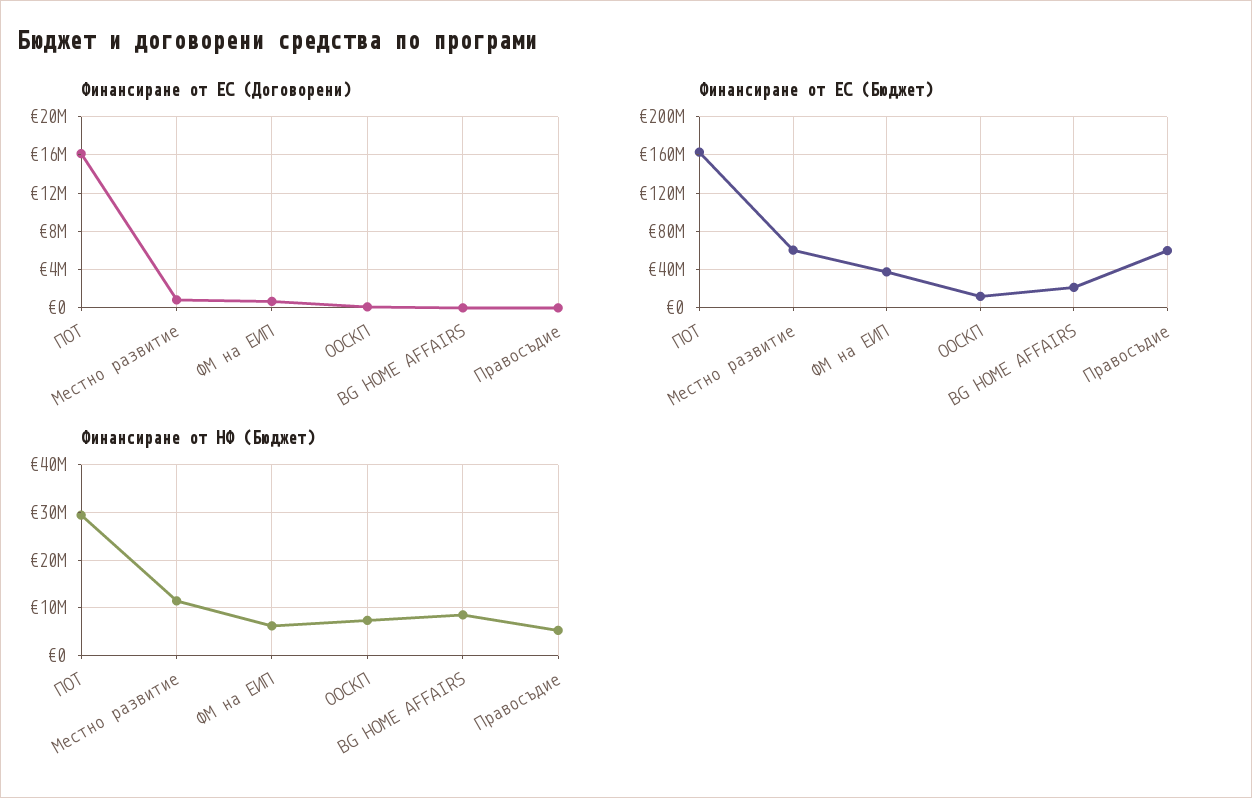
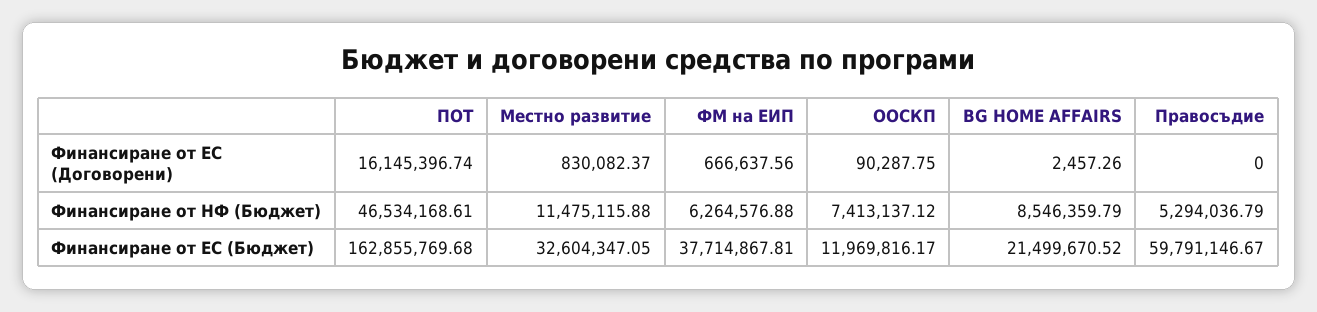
  {
    "Финансиране от ЕС (Договорени)": {
      "ПОТ": 16145396.74,
      "Местно развитие": 830082.37,
      "ФМ на ЕИП": 666637.56,
      "ООСКП": 90287.75,
      "BG HOME AFFAIRS": 2457.26,
      "Правосъдие": 0
    },
    "Финансиране от ЕС (Бюджет)": {
      "ПОТ": 162855769.68,
-     "Местно развитие": 60000000,
+     "Местно развитие": 32604347.05,
      "ФМ на ЕИП": 37714867.81,
      "ООСКП": 11969816.17,
      "BG HOME AFFAIRS": 21499670.52,
      "Правосъдие": 59791146.67
    },
    "Финансиране от НФ (Бюджет)": {
-     "ПОТ": 30000000,
+     "ПОТ": 46534168.61,
      "Местно развитие": 11475115.88,
      "ФМ на ЕИП": 6264576.88,
      "ООСКП": 7413137.12,
      "BG HOME AFFAIRS": 8546359.79,
      "Правосъдие": 5294036.79
    }
  }

